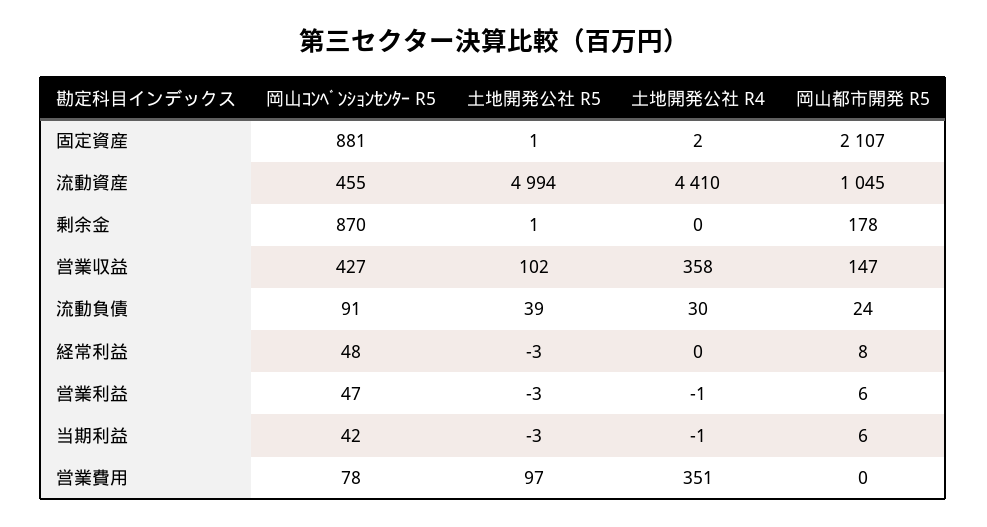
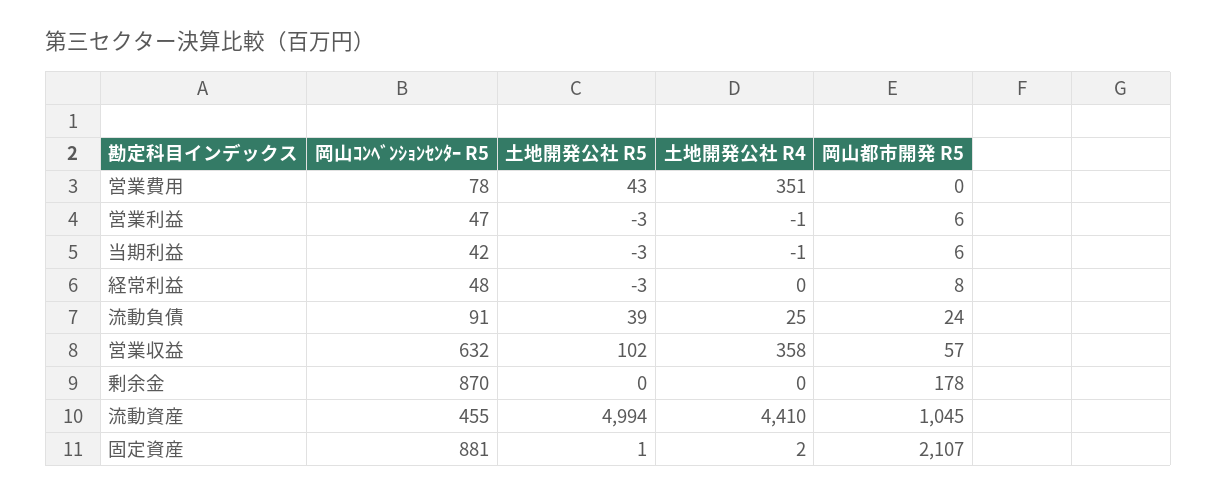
  {
    "岡山ｺﾝﾍﾞﾝｼｮﾝｾﾝﾀｰ R5": {
      "固定資産": 881,
      "流動資産": 455,
      "剰余金": 870,
-     "営業収益": 427,
+     "営業収益": 632,
      "流動負債": 91,
      "経常利益": 48,
      "営業利益": 47,
      "当期利益": 42,
      "営業費用": 78
    },
    "土地開発公社 R5": {
      "固定資産": 1,
      "流動資産": 4994,
-     "剰余金": 1,
+     "剰余金": 0,
      "営業収益": 102,
      "流動負債": 39,
      "経常利益": -3,
      "営業利益": -3,
      "当期利益": -3,
-     "営業費用": 97
+     "営業費用": 43
    },
    "土地開発公社 R4": {
      "固定資産": 2,
      "流動資産": 4410,
      "剰余金": 0,
      "営業収益": 358,
-     "流動負債": 30,
+     "流動負債": 25,
      "経常利益": 0,
      "営業利益": -1,
      "当期利益": -1,
      "営業費用": 351
    },
    "岡山都市開発 R5": {
      "固定資産": 2107,
      "流動資産": 1045,
      "剰余金": 178,
-     "営業収益": 147,
+     "営業収益": 57,
      "流動負債": 24,
      "経常利益": 8,
      "営業利益": 6,
      "当期利益": 6,
      "営業費用": 0
    }
  }

